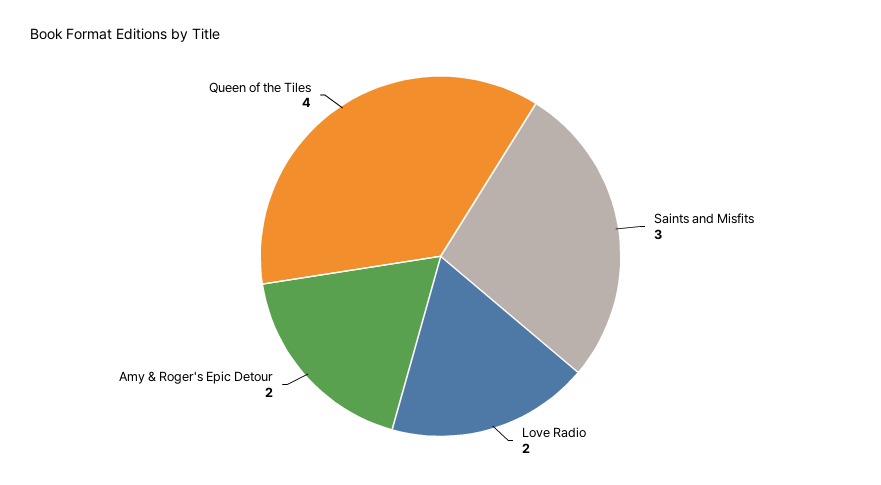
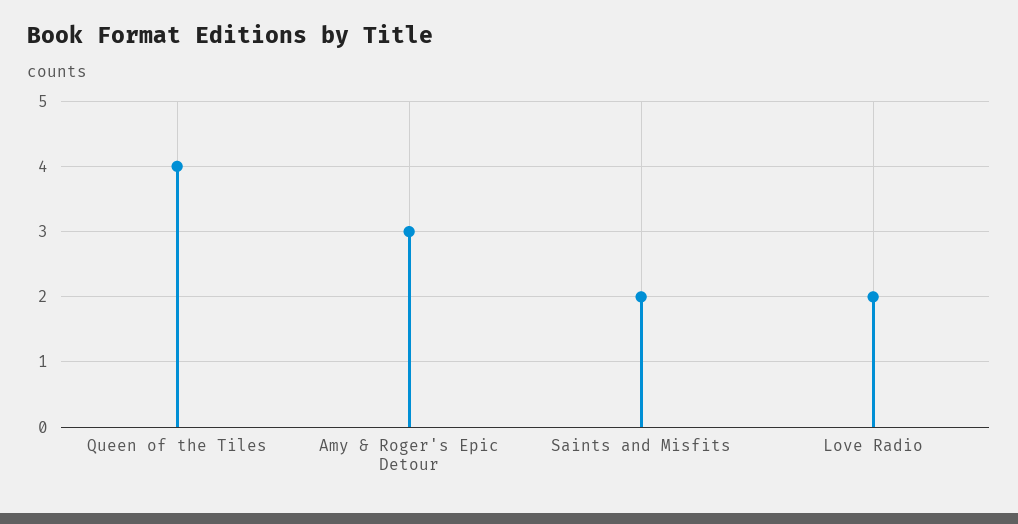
  {
-   "Saints and Misfits": 3,
+   "Saints and Misfits": 2,
    "Love Radio": 2,
-   "Amy & Roger's Epic Detour": 2,
+   "Amy & Roger's Epic Detour": 3,
    "Queen of the Tiles": 4
  }

